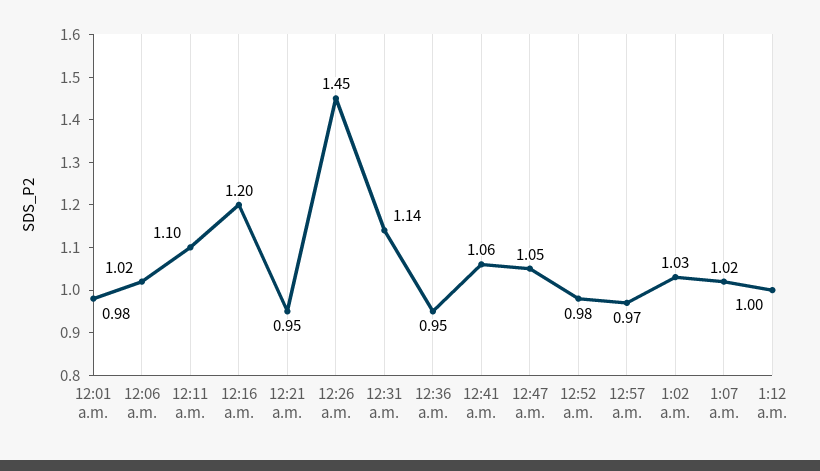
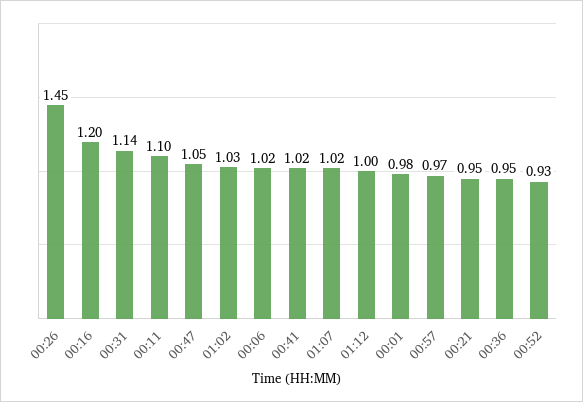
  {
    "12:01 a.m.": 0.98,
    "12:06 a.m.": 1.02,
    "12:11 a.m.": 1.1,
    "12:16 a.m.": 1.2,
    "12:21 a.m.": 0.95,
    "12:26 a.m.": 1.45,
    "12:31 a.m.": 1.14,
    "12:36 a.m.": 0.95,
-   "12:41 a.m.": 1.06,
+   "12:41 a.m.": 1.02,
    "12:47 a.m.": 1.05,
-   "12:52 a.m.": 0.98,
+   "12:52 a.m.": 0.93,
    "12:57 a.m.": 0.97,
    "1:02 a.m.": 1.03,
    "1:07 a.m.": 1.02,
    "1:12 a.m.": 1
  }

